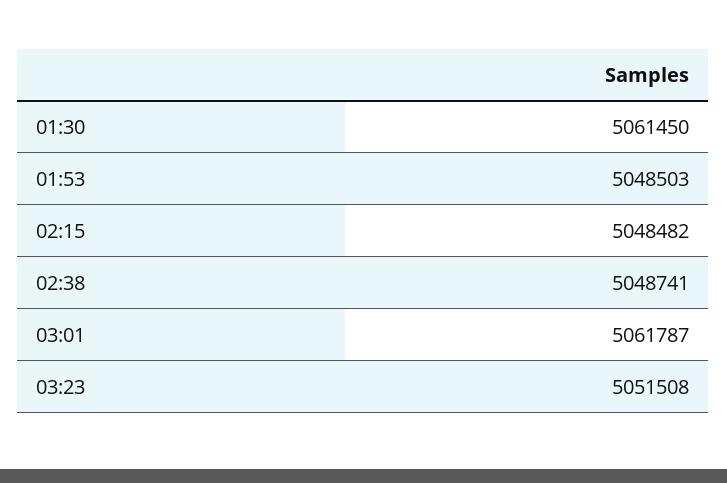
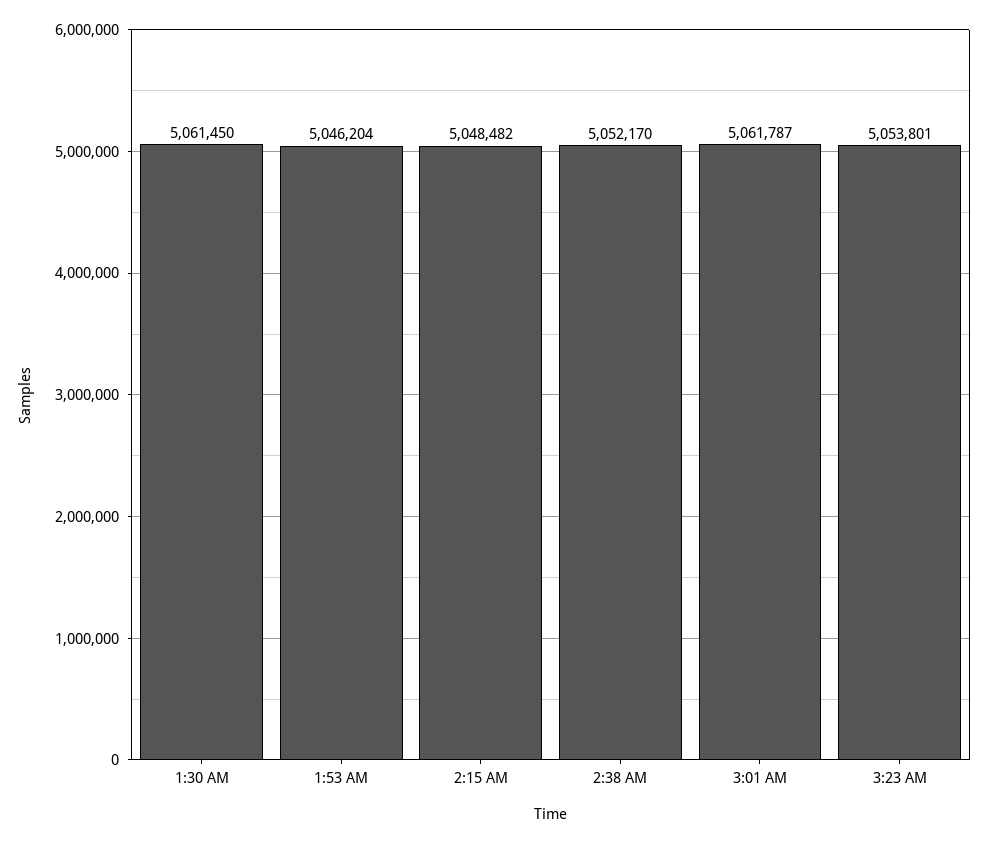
  {
    "01:30": 5061450,
-   "01:53": 5048503,
+   "01:53": 5046204,
    "02:15": 5048482,
-   "02:38": 5048741,
+   "02:38": 5052170,
    "03:01": 5061787,
-   "03:23": 5051508
+   "03:23": 5053801
  }

